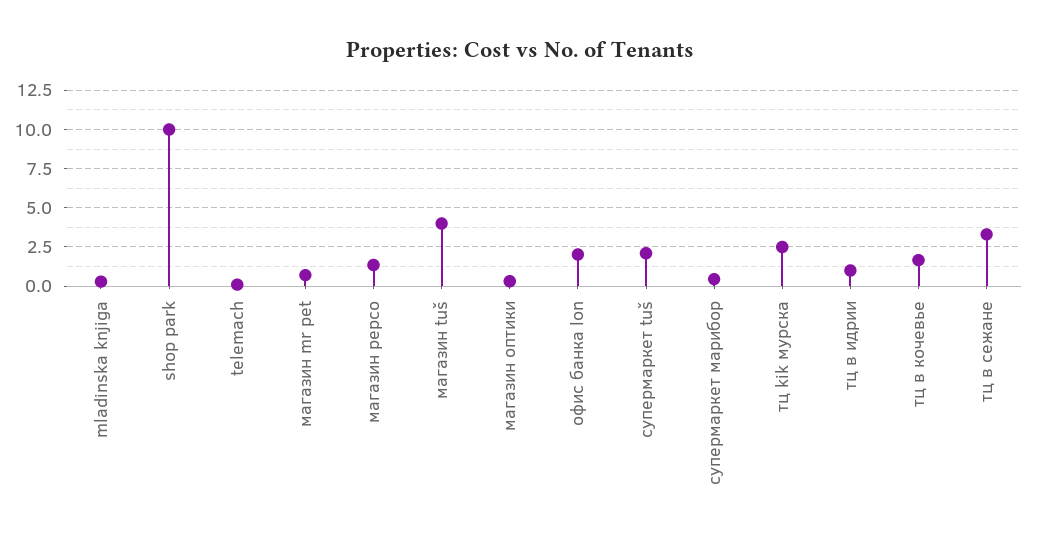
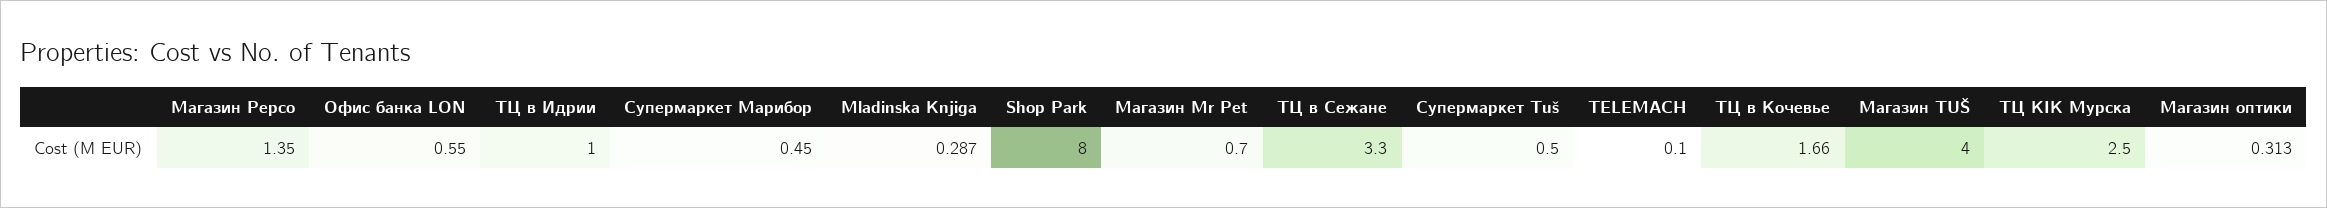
  {
    "mladinska knjiga": 0.287,
-   "shop park": 10,
+   "shop park": 8,
    "telemach": 0.1,
    "магазин mr pet": 0.7,
    "магазин pepco": 1.35,
    "магазин tuš": 4,
    "магазин оптики": 0.313,
-   "офис банка lon": 2,
+   "офис банка lon": 0.55,
-   "супермаркет tuš": 2,
+   "супермаркет tuš": 0.5,
    "супермаркет марибор": 0.45,
    "тц kik мурска": 2.5,
    "тц в идрии": 1,
    "тц в кочевье": 1.66,
    "тц в сежане": 3.3
  }

